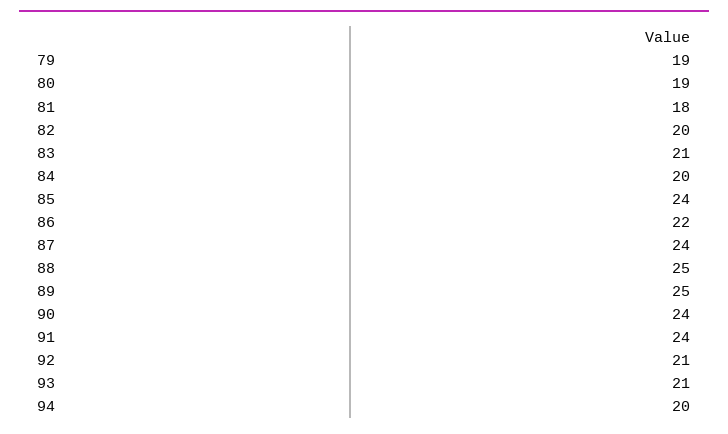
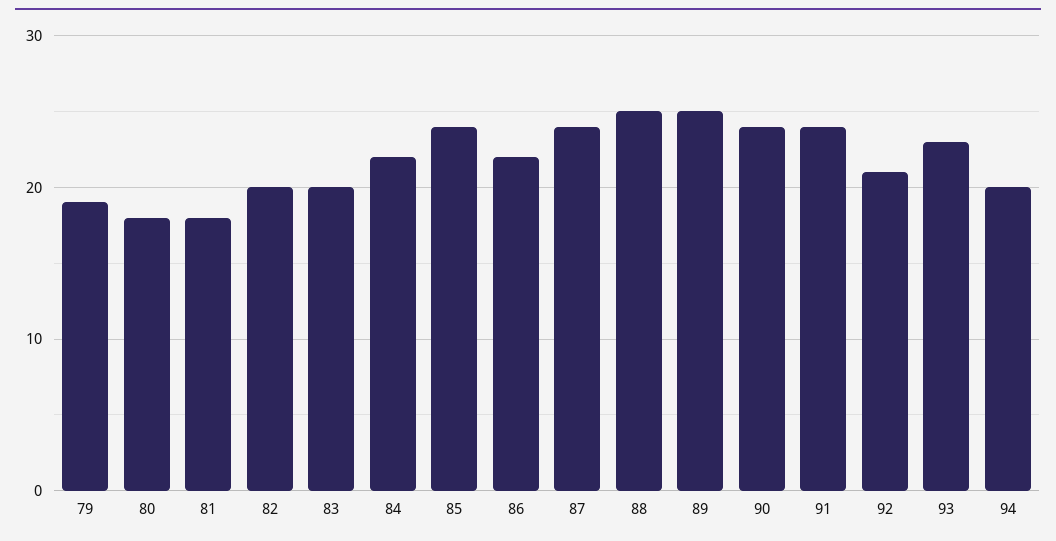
  {
    "79": 19,
-   "80": 19,
+   "80": 18,
    "81": 18,
    "82": 20,
-   "83": 21,
+   "83": 20,
-   "84": 20,
+   "84": 22,
    "85": 24,
    "86": 22,
    "87": 24,
    "88": 25,
    "89": 25,
    "90": 24,
    "91": 24,
    "92": 21,
-   "93": 21,
+   "93": 23,
    "94": 20
  }

